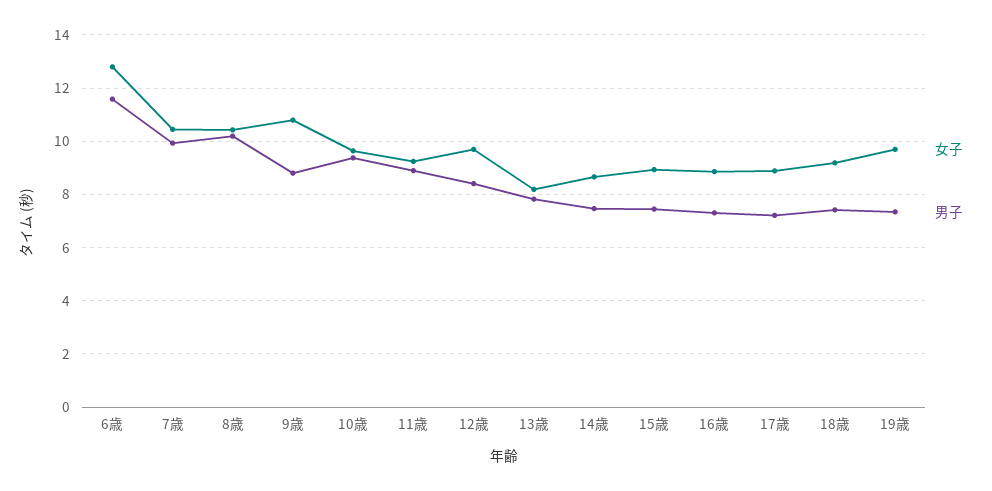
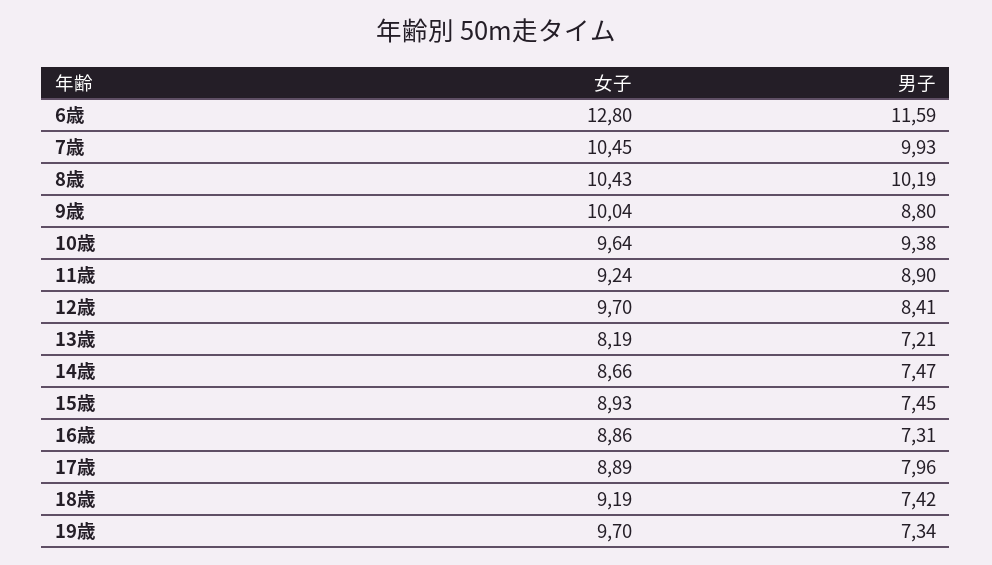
  {
    "女子": {
      "6歳": 12.8,
      "7歳": 10.45,
      "8歳": 10.43,
-     "9歳": 10.75,
+     "9歳": 10.04,
      "10歳": 9.64,
      "11歳": 9.24,
      "12歳": 9.7,
      "13歳": 8.19,
      "14歳": 8.66,
      "15歳": 8.93,
      "16歳": 8.86,
      "17歳": 8.89,
      "18歳": 9.19,
      "19歳": 9.7
    },
    "男子": {
      "6歳": 11.59,
      "7歳": 9.93,
      "8歳": 10.19,
      "9歳": 8.8,
      "10歳": 9.38,
      "11歳": 8.9,
      "12歳": 8.41,
-     "13歳": 7.75,
+     "13歳": 7.21,
      "14歳": 7.47,
      "15歳": 7.45,
      "16歳": 7.31,
-     "17歳": 7.25,
+     "17歳": 7.96,
      "18歳": 7.42,
      "19歳": 7.34
    }
  }

